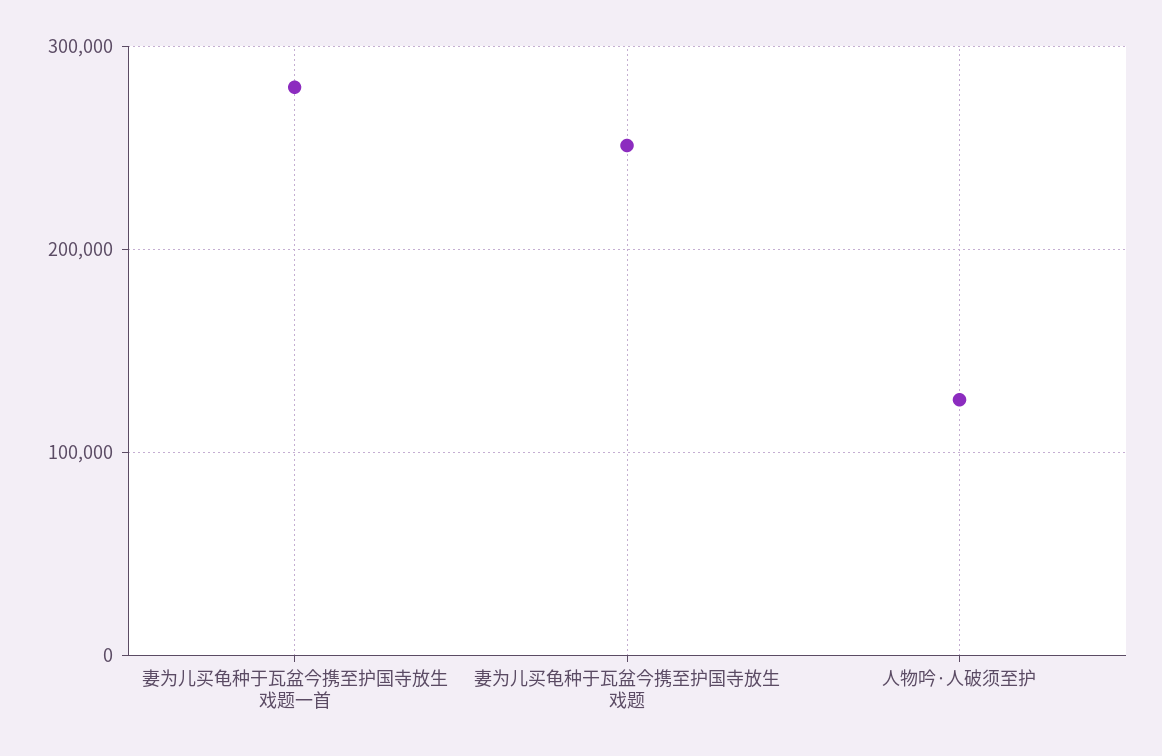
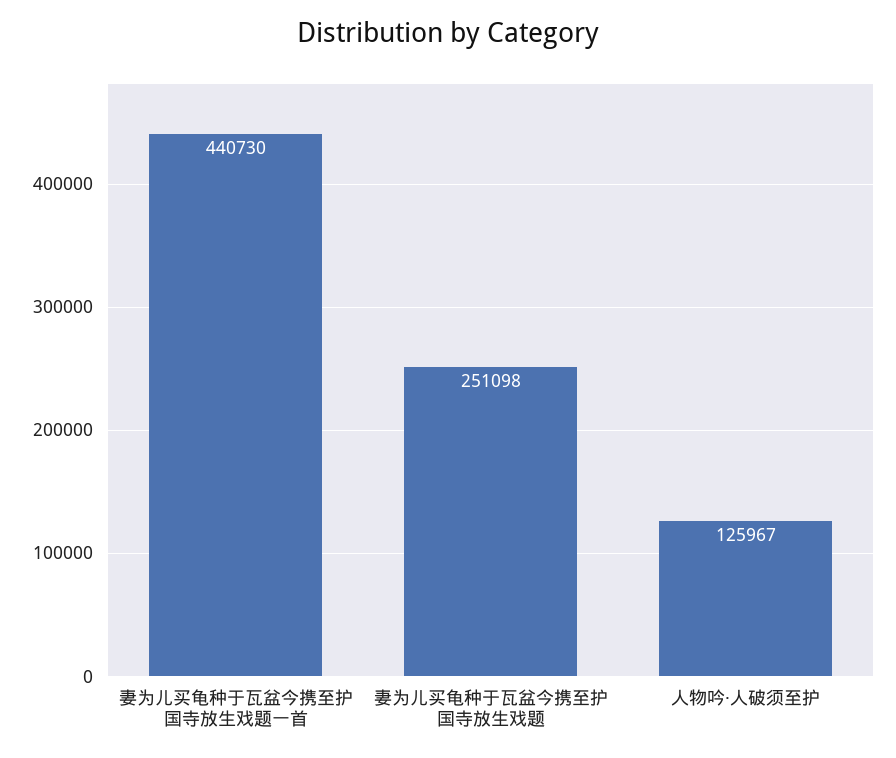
  {
-   "妻为儿买龟种于瓦盆今携至护国寺放生戏题一首": 280000,
+   "妻为儿买龟种于瓦盆今携至护国寺放生戏题一首": 440730,
    "妻为儿买龟种于瓦盆今携至护国寺放生戏题": 251098,
    "人物吟·人破须至护": 125967
  }

